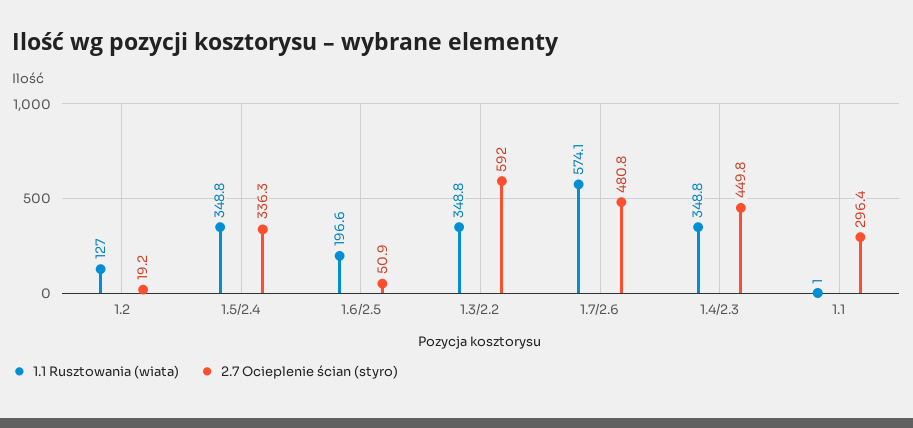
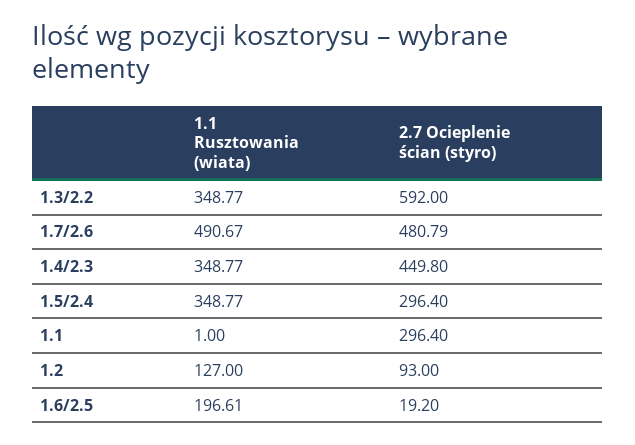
  {
    "1.1 Rusztowania (wiata)": {
      "1.2": 127,
      "1.5/2.4": 348.77,
      "1.6/2.5": 196.61,
      "1.3/2.2": 348.77,
-     "1.7/2.6": 574.1,
+     "1.7/2.6": 490.67,
      "1.4/2.3": 348.77,
      "1.1": 1
    },
    "2.7 Ocieplenie ścian (styro)": {
-     "1.2": 19.2,
+     "1.2": 93,
-     "1.5/2.4": 336.3,
+     "1.5/2.4": 296.4,
-     "1.6/2.5": 50.9,
+     "1.6/2.5": 19.2,
      "1.3/2.2": 592,
      "1.7/2.6": 480.79,
      "1.4/2.3": 449.8,
      "1.1": 296.4
    }
  }

